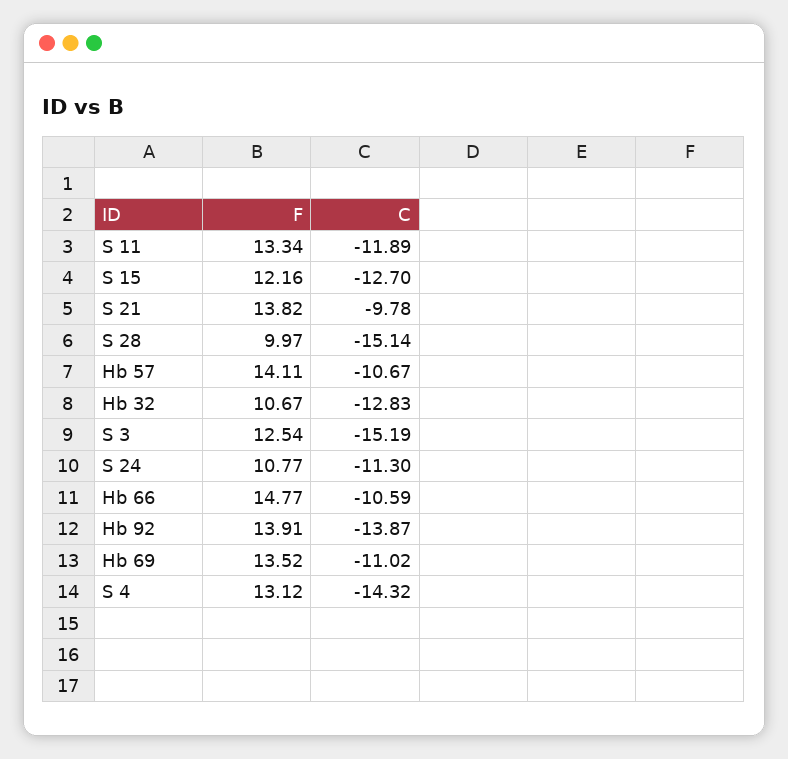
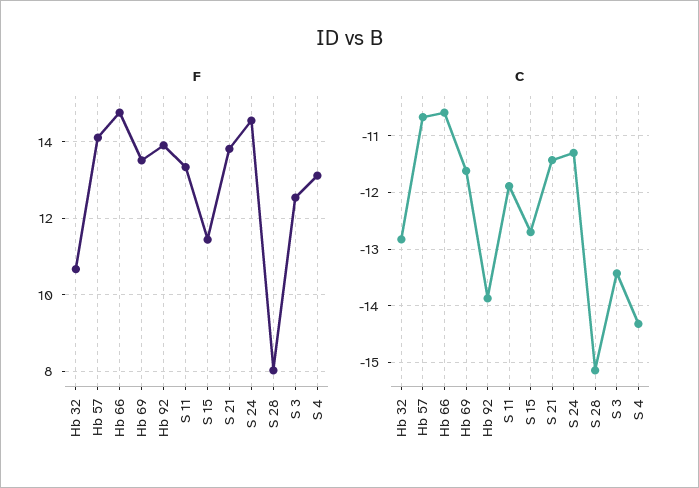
  {
    "F": {
      "S 11": 13.34,
-     "S 15": 12.16,
+     "S 15": 11.4,
      "S 21": 13.82,
-     "S 28": 9.97,
+     "S 28": 8,
      "Hb 57": 14.11,
      "Hb 32": 10.67,
      "S 3": 12.54,
-     "S 24": 10.77,
+     "S 24": 14.6,
      "Hb 66": 14.77,
      "Hb 92": 13.91,
      "Hb 69": 13.52,
      "S 4": 13.12
    },
    "C": {
      "S 11": -11.89,
      "S 15": -12.7,
-     "S 21": -9.78,
+     "S 21": -11.4,
      "S 28": -15.14,
      "Hb 57": -10.67,
      "Hb 32": -12.83,
-     "S 3": -15.19,
+     "S 3": -13.4,
      "S 24": -11.3,
      "Hb 66": -10.59,
      "Hb 92": -13.87,
-     "Hb 69": -11.02,
+     "Hb 69": -11.6,
      "S 4": -14.32
    }
  }

